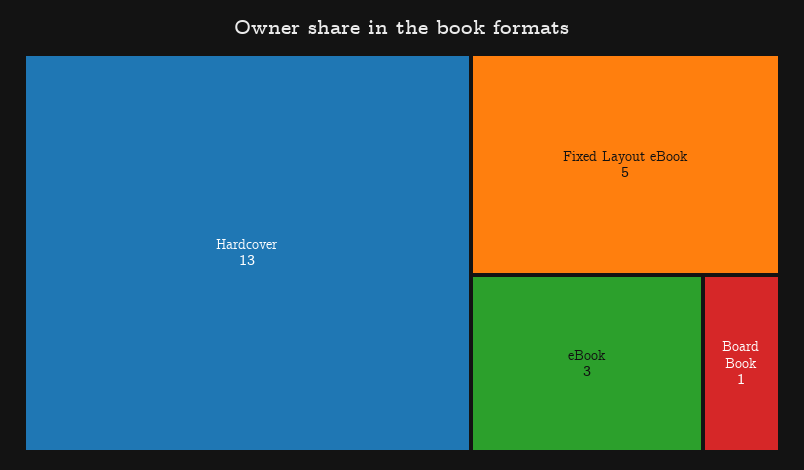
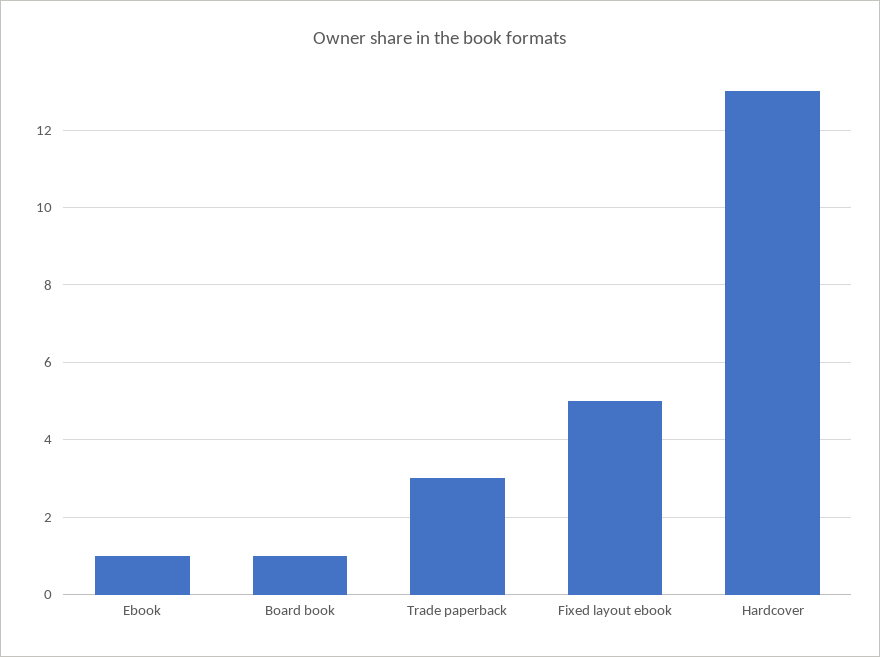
  {
    "Hardcover": 13,
    "Fixed Layout eBook": 5,
-   "eBook": 3,
+   "eBook": 1,
-   "Board Book": 1
+   "Board Book": 1,
+   "Trade paperback": 3
  }

